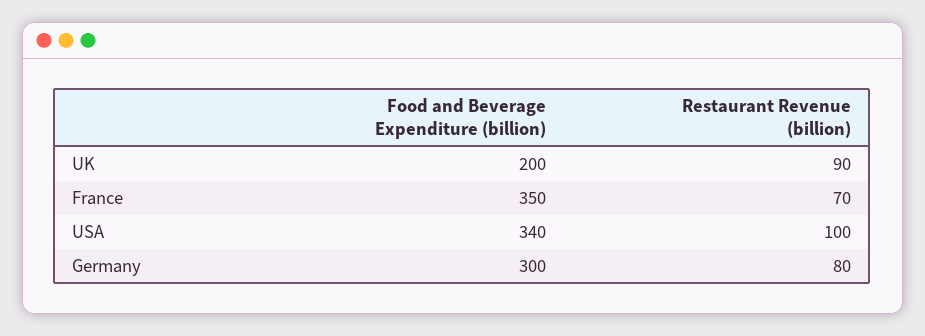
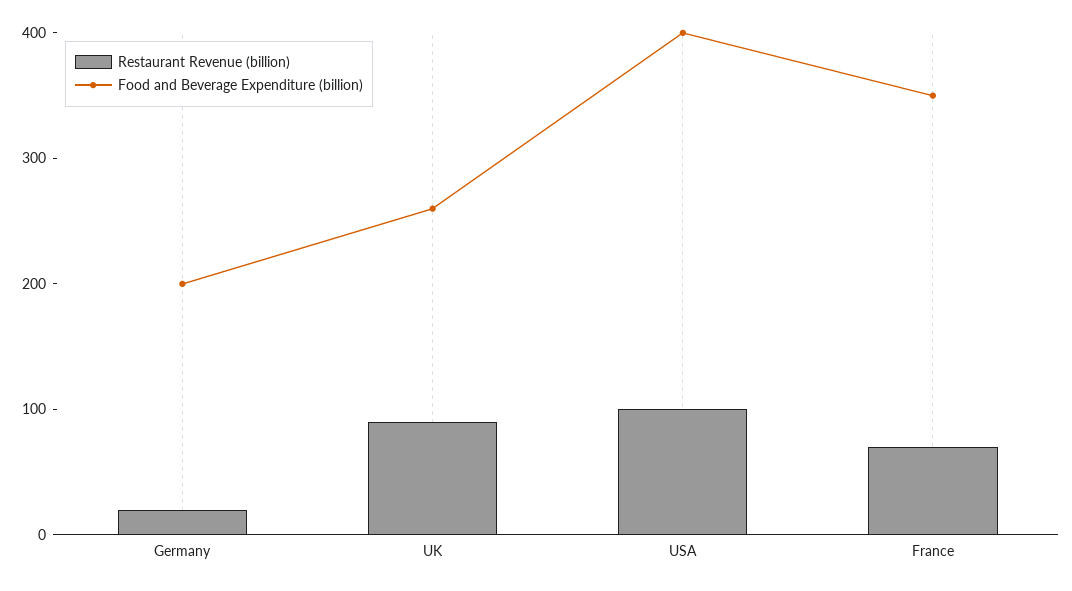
  {
    "Food and Beverage Expenditure (billion)": {
-     "UK": 200,
+     "UK": 260,
      "France": 350,
-     "USA": 340,
+     "USA": 400,
-     "Germany": 300
+     "Germany": 200
    },
    "Restaurant Revenue (billion)": {
      "UK": 90,
      "France": 70,
      "USA": 100,
-     "Germany": 80
+     "Germany": 20
    }
  }

